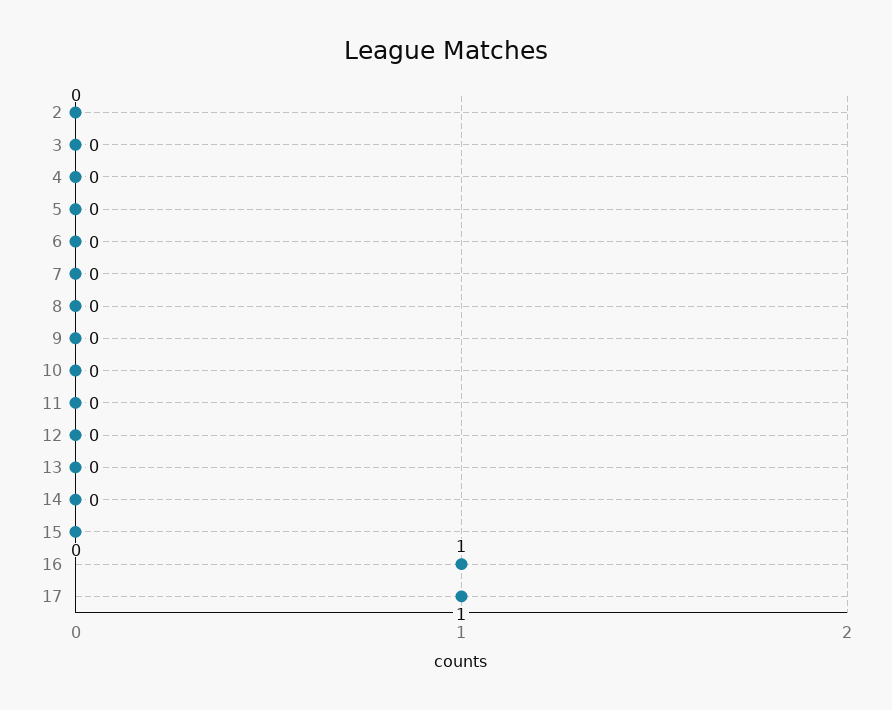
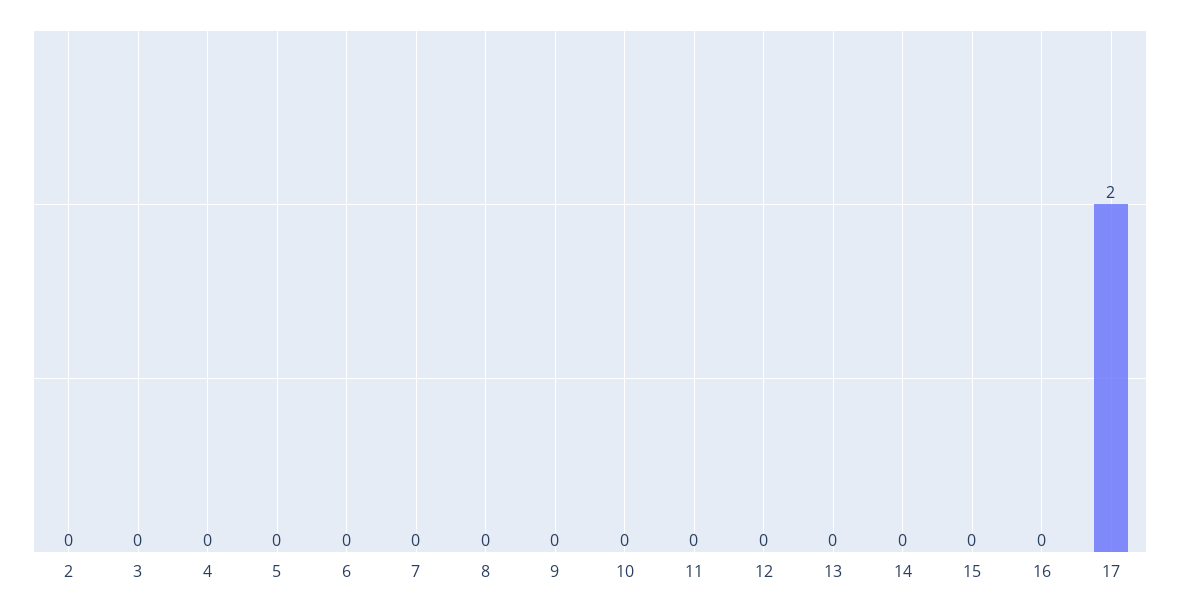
  {
    "2": 0,
    "3": 0,
    "4": 0,
    "5": 0,
    "6": 0,
    "7": 0,
    "8": 0,
    "9": 0,
    "10": 0,
    "11": 0,
    "12": 0,
    "13": 0,
    "14": 0,
    "15": 0,
-   "16": 1,
+   "16": 0,
-   "17": 1
+   "17": 2
  }

